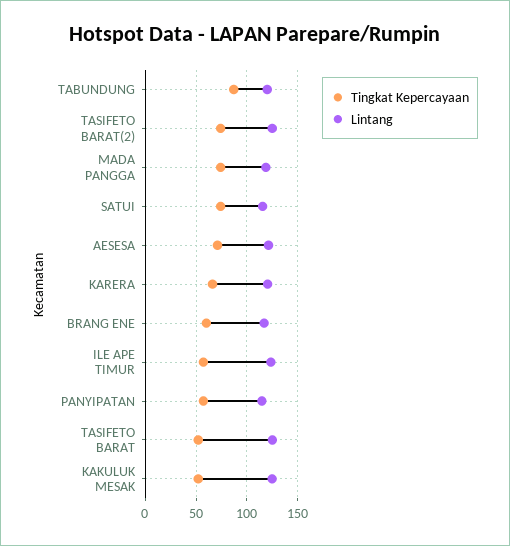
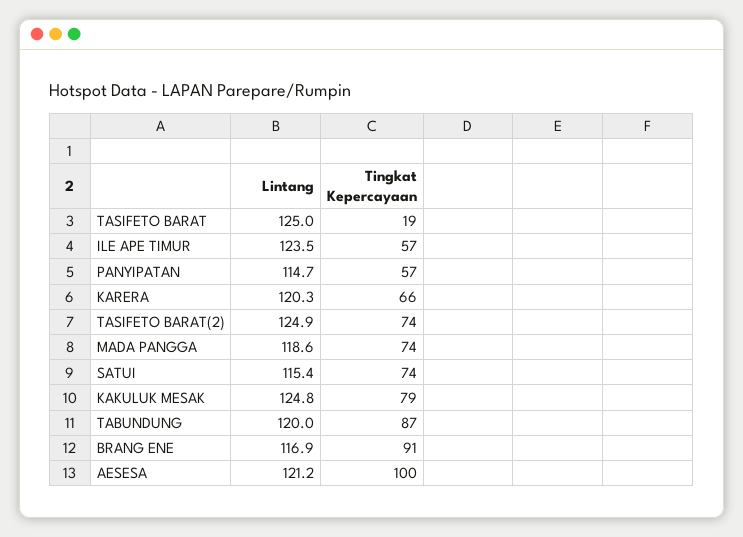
  {
    "Tingkat Kepercayaan": {
      "TABUNDUNG": 87,
      "TASIFETO BARAT(2)": 74,
      "MADA PANGGA": 74,
      "SATUI": 74,
-     "AESESA": 70,
+     "AESESA": 100,
      "KARERA": 66,
-     "BRANG ENE": 60,
+     "BRANG ENE": 91,
      "ILE APE TIMUR": 57,
      "PANYIPATAN": 57,
-     "TASIFETO BARAT": 50,
+     "TASIFETO BARAT": 19,
-     "KAKULUK MESAK": 50
+     "KAKULUK MESAK": 79
    },
    "Lintang": {
      "TABUNDUNG": 120,
      "TASIFETO BARAT(2)": 124.9,
      "MADA PANGGA": 118.6,
      "SATUI": 115.4,
      "AESESA": 121.2,
      "KARERA": 120.3,
      "BRANG ENE": 116.9,
      "ILE APE TIMUR": 123.5,
      "PANYIPATAN": 114.7,
      "TASIFETO BARAT": 125,
      "KAKULUK MESAK": 124.8
    }
  }

